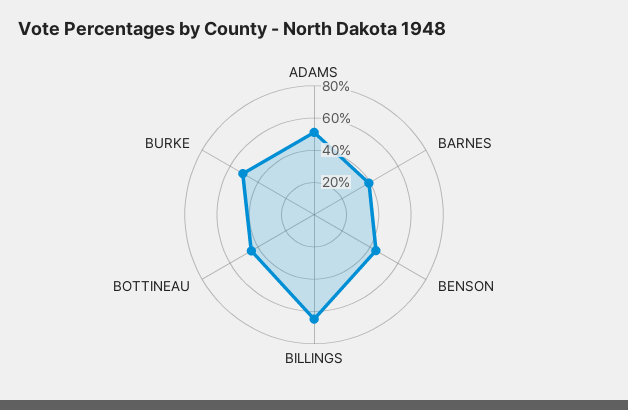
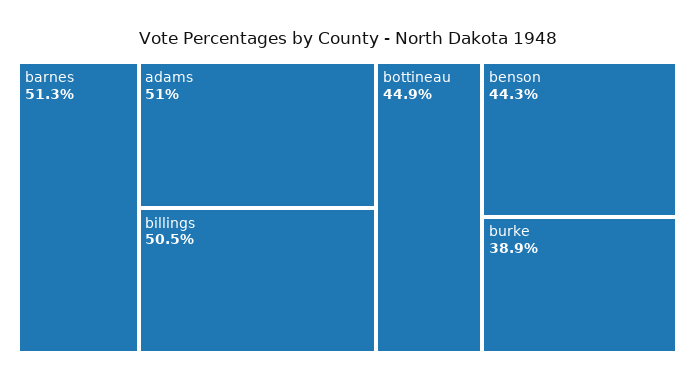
  {
    "ADAMS": 51,
-   "BARNES": 40,
+   "BARNES": 51.3,
    "BENSON": 44.3,
-   "BILLINGS": 65,
+   "BILLINGS": 50.5,
    "BOTTINEAU": 44.9,
-   "BURKE": 50
+   "BURKE": 38.9
  }

